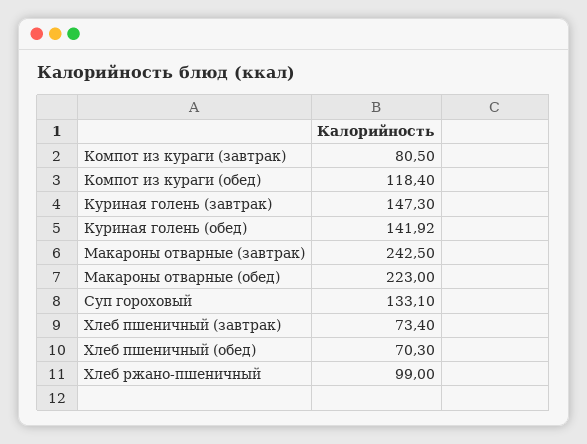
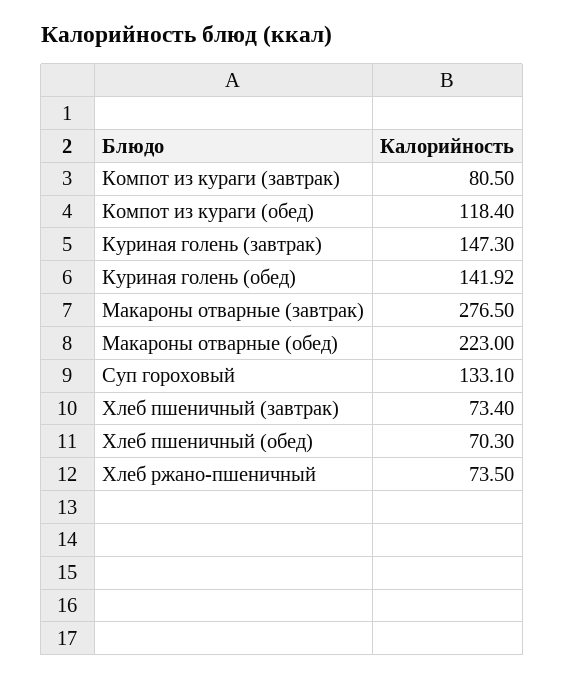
  {
    "Компот из кураги (завтрак)": 80.5,
    "Компот из кураги (обед)": 118.4,
    "Куриная голень (завтрак)": 147.3,
    "Куриная голень (обед)": 141.92,
-   "Макароны отварные (завтрак)": 242.5,
+   "Макароны отварные (завтрак)": 276.5,
    "Макароны отварные (обед)": 223,
    "Суп гороховый": 133.1,
    "Хлеб пшеничный (завтрак)": 73.4,
    "Хлеб пшеничный (обед)": 70.3,
-   "Хлеб ржано-пшеничный": 99
+   "Хлеб ржано-пшеничный": 73.5
  }

